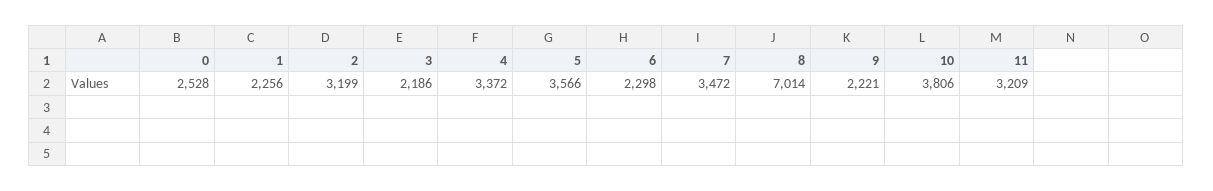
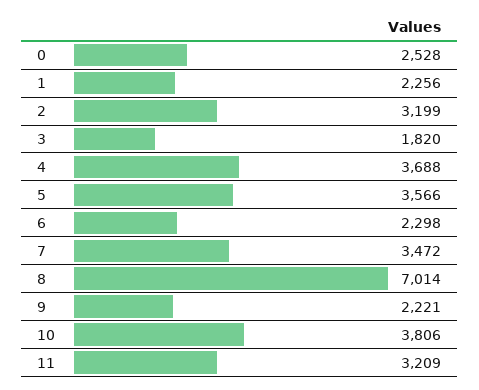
  {
    "0": 2528,
    "1": 2256,
    "2": 3199,
-   "3": 2186,
+   "3": 1820,
-   "4": 3372,
+   "4": 3688,
    "5": 3566,
    "6": 2298,
    "7": 3472,
    "8": 7014,
    "9": 2221,
    "10": 3806,
    "11": 3209
  }

